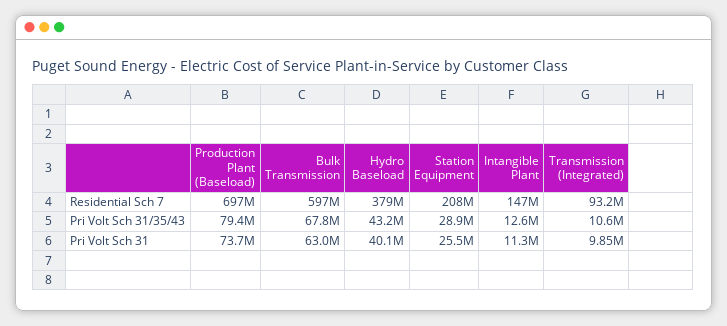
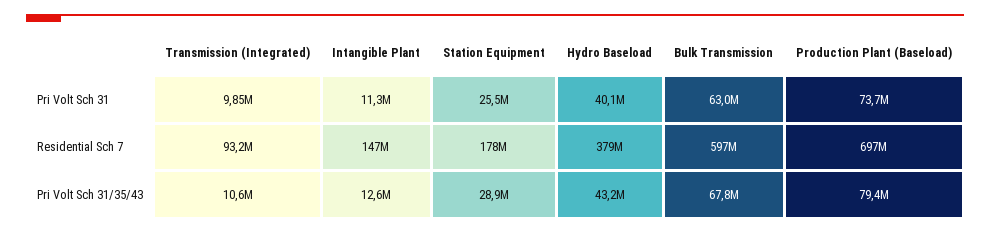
  {
    "Production Plant (Baseload)": {
      "Residential Sch 7": 697000000,
      "Pri Volt Sch 31/35/43": 79400000,
      "Pri Volt Sch 31": 73700000
    },
    "Bulk Transmission": {
      "Residential Sch 7": 597000000,
      "Pri Volt Sch 31/35/43": 67800000,
      "Pri Volt Sch 31": 63000000
    },
    "Hydro Baseload": {
      "Residential Sch 7": 379000000,
      "Pri Volt Sch 31/35/43": 43200000,
      "Pri Volt Sch 31": 40100000
    },
    "Station Equipment": {
-     "Residential Sch 7": 208000000,
+     "Residential Sch 7": 178000000,
      "Pri Volt Sch 31/35/43": 28900000,
      "Pri Volt Sch 31": 25500000
    },
    "Intangible Plant": {
      "Residential Sch 7": 147000000,
      "Pri Volt Sch 31/35/43": 12600000,
      "Pri Volt Sch 31": 11300000
    },
    "Transmission (Integrated)": {
      "Residential Sch 7": 93200000,
      "Pri Volt Sch 31/35/43": 10600000,
      "Pri Volt Sch 31": 9850000
    }
  }

